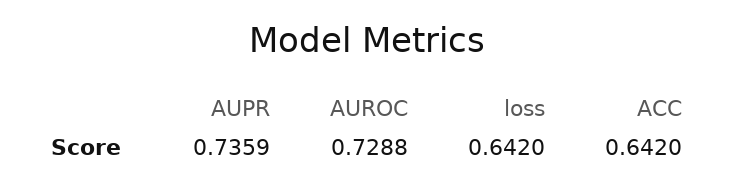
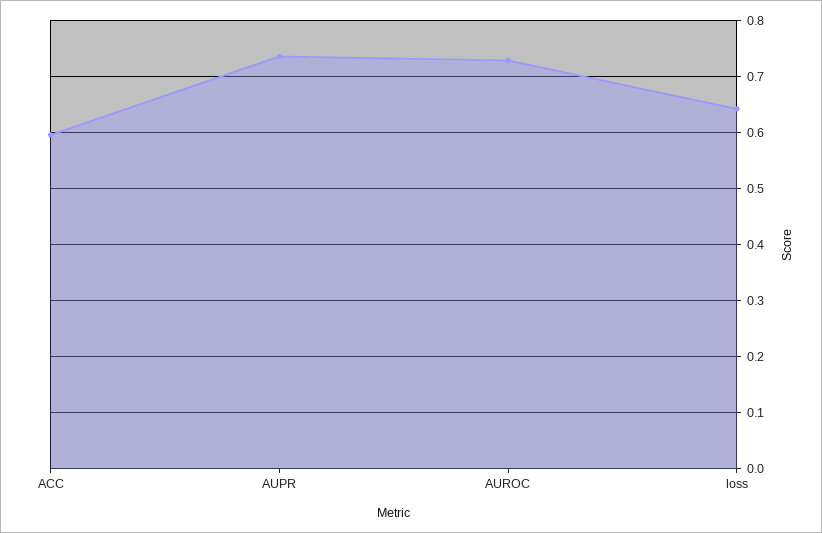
  {
    "AUPR": 0.7359,
    "AUROC": 0.7288,
    "loss": 0.642,
-   "ACC": 0.642
+   "ACC": 0.6
  }

